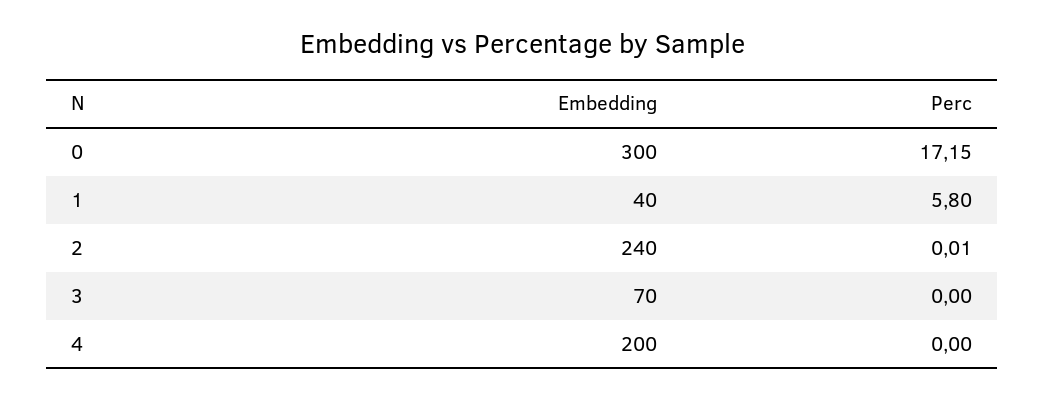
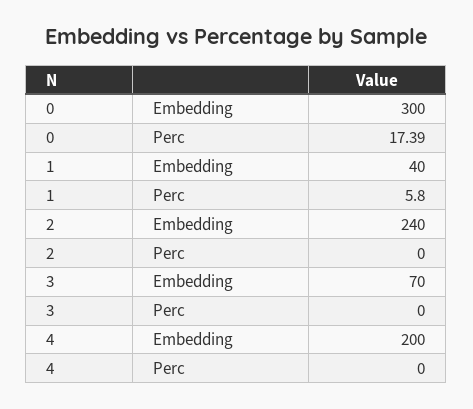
  {
    "Embedding": {
      "0": 300,
      "1": 40,
      "2": 240,
      "3": 70,
      "4": 200
    },
    "Perc": {
-     "0": 17.15,
+     "0": 17.39,
      "1": 5.8,
-     "2": 0.01,
+     "2": 0,
      "3": 0,
      "4": 0
    }
  }

